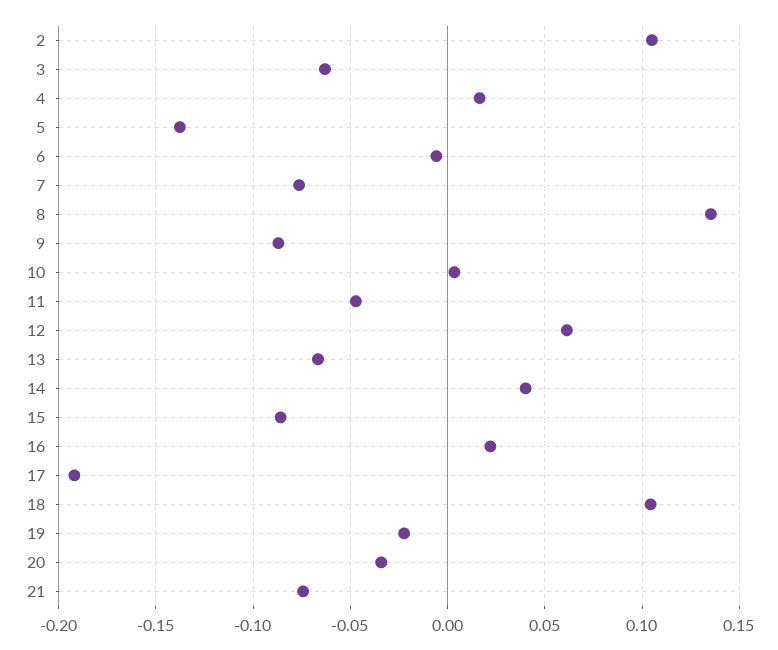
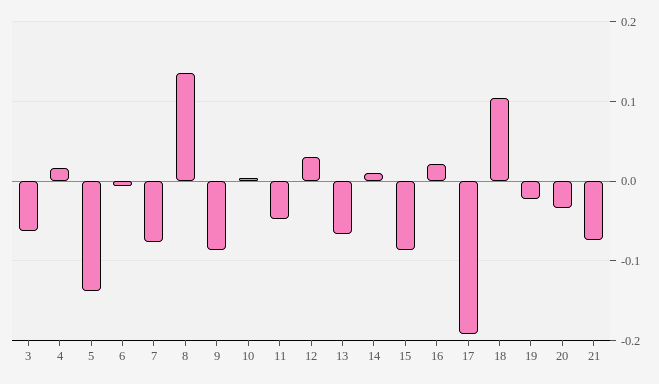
  {
-   "2": 0.105,
    "3": -0.065,
    "4": 0.015,
    "5": -0.14,
    "6": -0.005,
    "7": -0.075,
    "8": 0.135,
    "9": -0.085,
    "10": 0.005,
    "11": -0.045,
-   "12": 0.06,
+   "12": 0.03,
    "13": -0.065,
-   "14": 0.04,
+   "14": 0.01,
    "15": -0.085,
    "16": 0.02,
    "17": -0.19,
    "18": 0.105,
    "19": -0.02,
    "20": -0.035,
    "21": -0.075
  }

